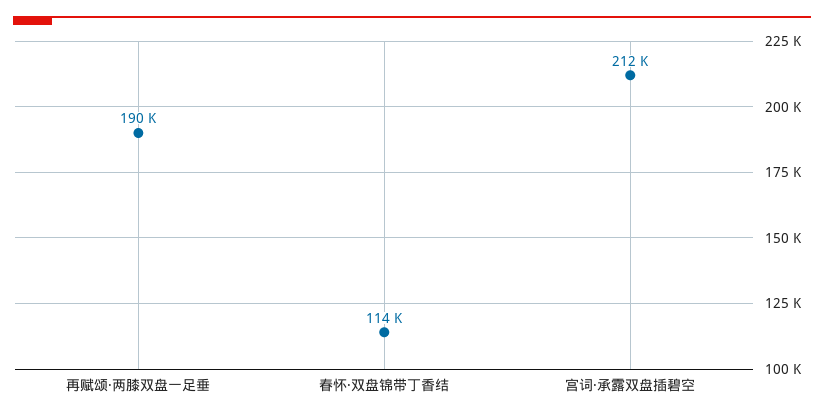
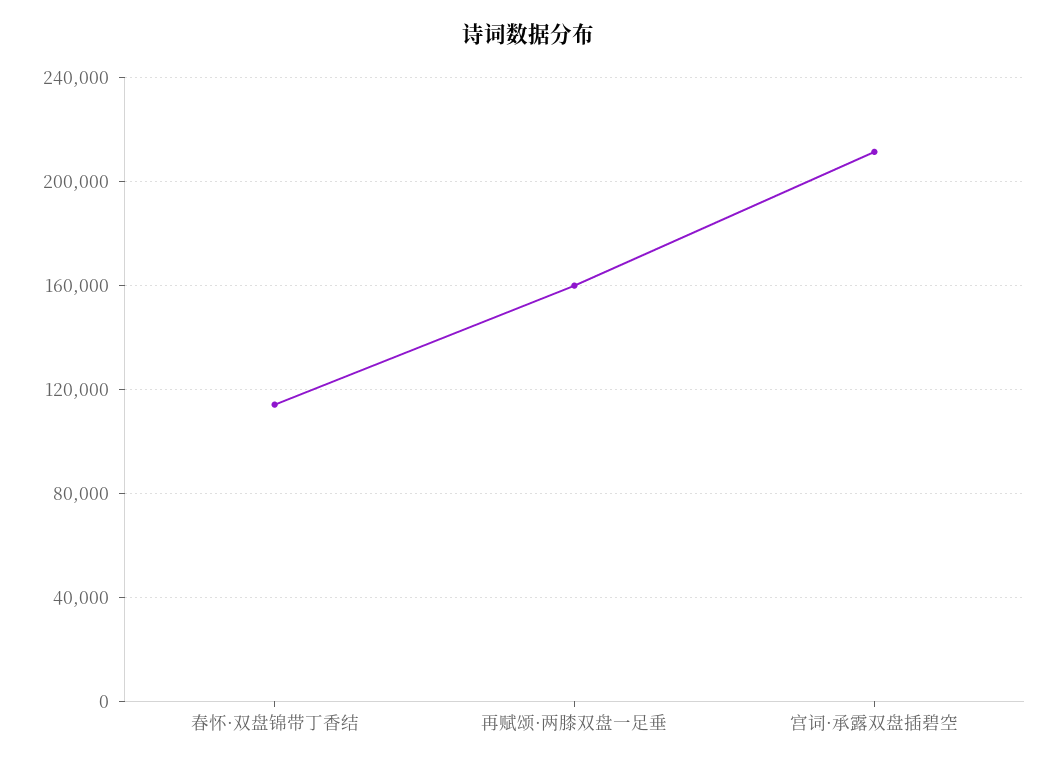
  {
-   "再赋颂·两膝双盘一足垂": 190000,
+   "再赋颂·两膝双盘一足垂": 160000,
    "春怀·双盘锦带丁香结": 114000,
    "宫词·承露双盘插碧空": 212000
  }

